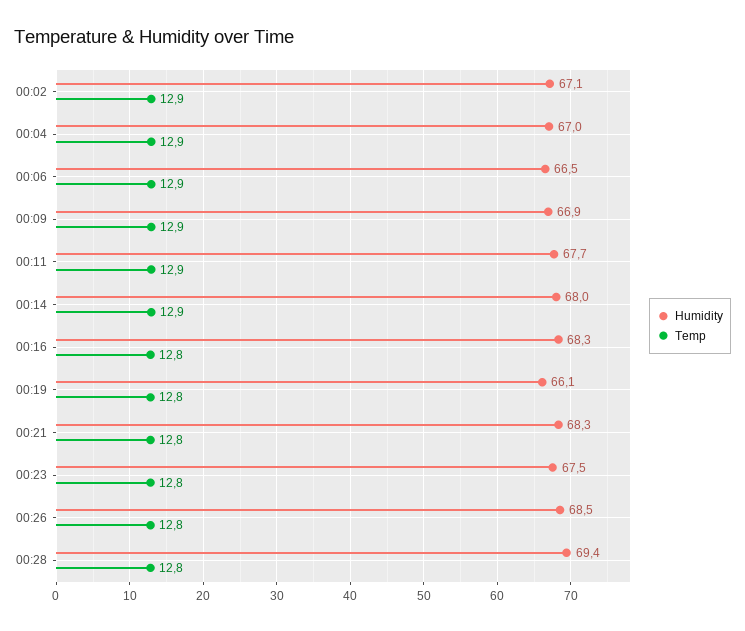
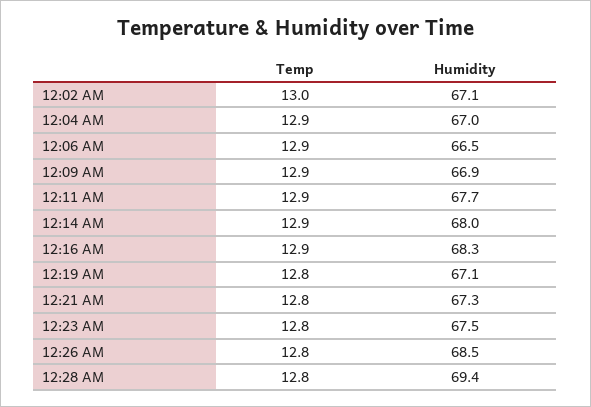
  {
    "Humidity": {
      "00:02": 67.1,
      "00:04": 67,
      "00:06": 66.5,
      "00:09": 66.9,
      "00:11": 67.7,
      "00:14": 68,
      "00:16": 68.3,
-     "00:19": 66.1,
+     "00:19": 67.1,
-     "00:21": 68.3,
+     "00:21": 67.3,
      "00:23": 67.5,
      "00:26": 68.5,
      "00:28": 69.4
    },
    "Temp": {
-     "00:02": 12.9,
+     "00:02": 13,
      "00:04": 12.9,
      "00:06": 12.9,
      "00:09": 12.9,
      "00:11": 12.9,
      "00:14": 12.9,
-     "00:16": 12.8,
+     "00:16": 12.9,
      "00:19": 12.8,
      "00:21": 12.8,
      "00:23": 12.8,
      "00:26": 12.8,
      "00:28": 12.8
    }
  }

